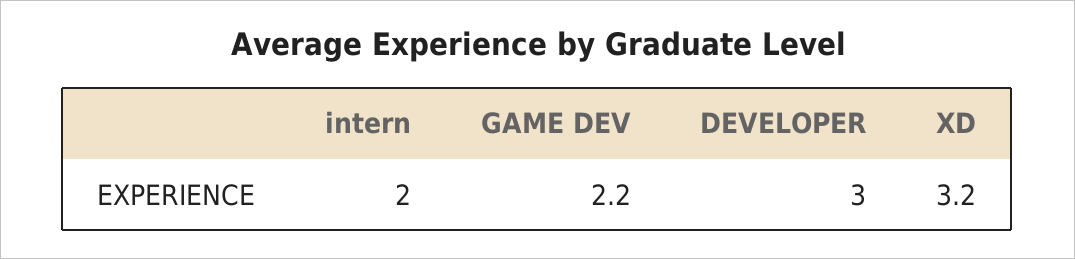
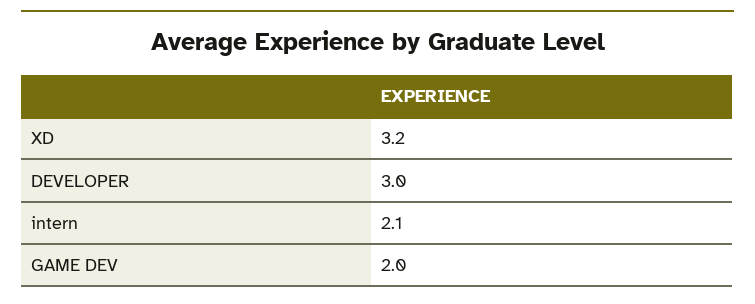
  {
-   "intern": 2,
+   "intern": 2.1,
-   "GAME DEV": 2.2,
+   "GAME DEV": 2,
    "DEVELOPER": 3,
    "XD": 3.2
  }

